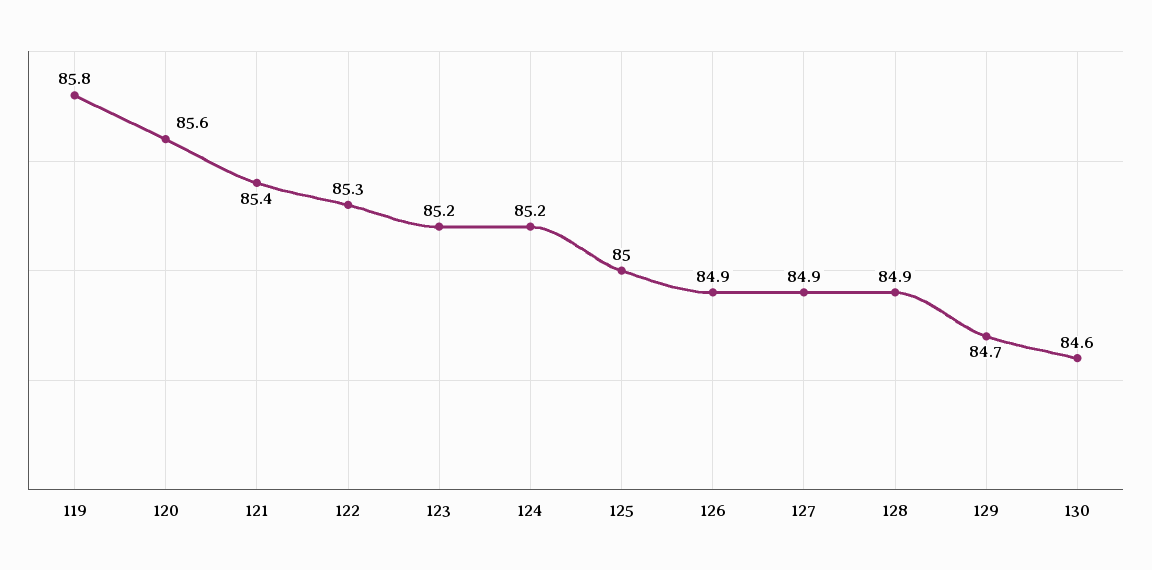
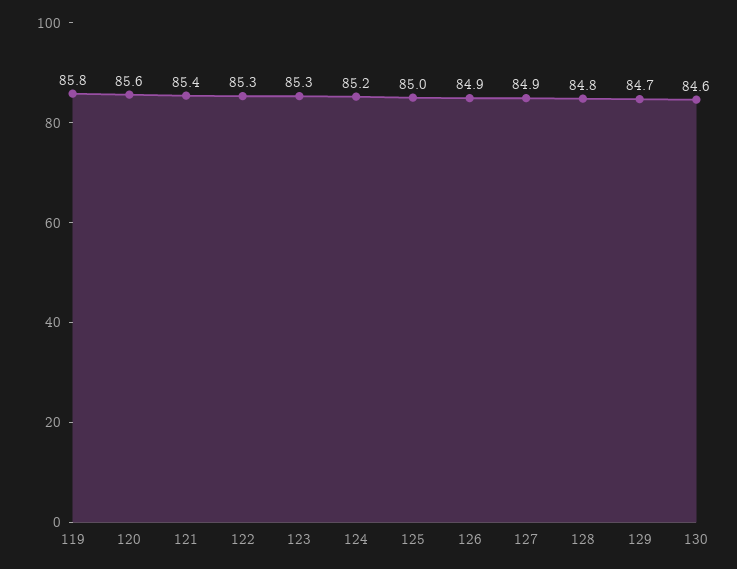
  {
    "119": 85.8,
    "120": 85.6,
    "121": 85.4,
    "122": 85.3,
-   "123": 85.2,
+   "123": 85.3,
    "124": 85.2,
    "125": 85,
    "126": 84.9,
    "127": 84.9,
-   "128": 84.9,
+   "128": 84.8,
    "129": 84.7,
    "130": 84.6
  }

